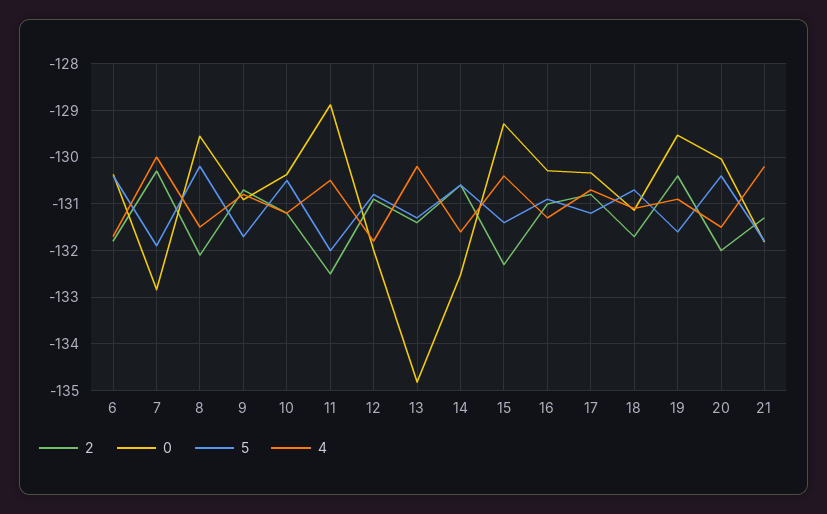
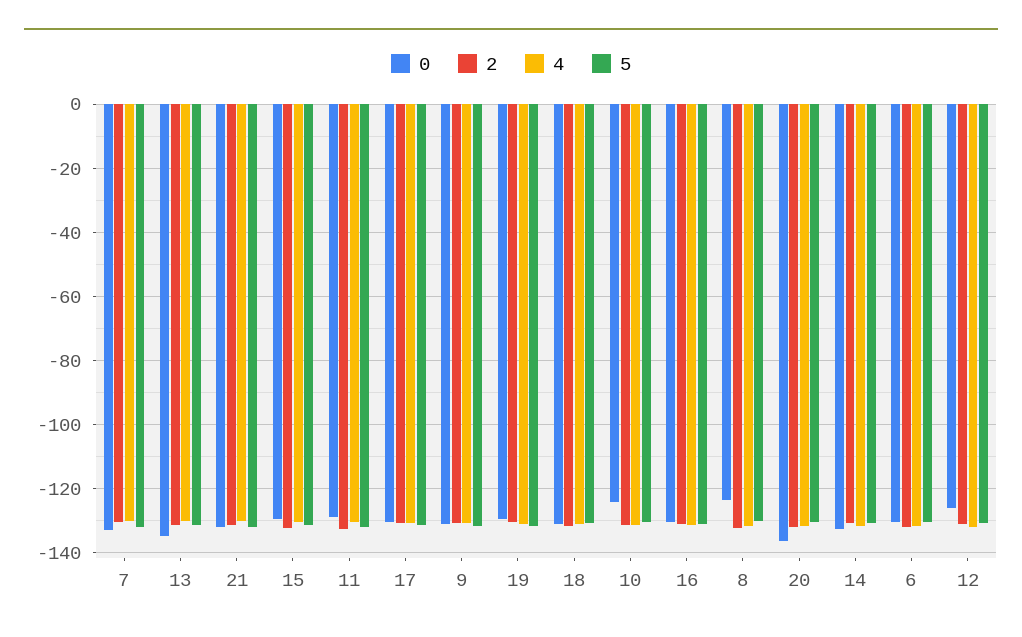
  {
    "2": {
      "6": -131.8,
      "7": -130.4,
      "8": -132.2,
      "9": -130.8,
      "10": -131.2,
      "11": -132.6,
      "12": -131,
      "13": -131.4,
      "14": -130.6,
      "15": -132.4,
      "16": -131,
      "17": -130.8,
      "18": -131.8,
      "19": -130.4,
      "20": -132,
      "21": -131.4
    },
    "0": {
      "6": -130.4,
      "7": -132.8,
-     "8": -129.6,
+     "8": -124,
      "9": -131,
-     "10": -130.4,
+     "10": -124,
      "11": -128.8,
-     "12": -132,
+     "12": -126,
      "13": -134.8,
      "14": -132.6,
      "15": -129.2,
      "16": -130.2,
      "17": -130.4,
      "18": -131.2,
      "19": -129.6,
-     "20": -130,
+     "20": -136,
      "21": -131.8
    },
    "5": {
      "6": -130.4,
      "7": -132,
      "8": -130.2,
      "9": -131.8,
      "10": -130.6,
      "11": -132,
      "12": -130.8,
      "13": -131.4,
      "14": -130.6,
      "15": -131.4,
      "16": -131,
      "17": -131.2,
      "18": -130.8,
      "19": -131.6,
      "20": -130.4,
      "21": -131.8
    },
    "4": {
      "6": -131.8,
      "7": -130,
      "8": -131.6,
      "9": -130.8,
      "10": -131.2,
      "11": -130.6,
      "12": -131.8,
      "13": -130.2,
      "14": -131.6,
      "15": -130.4,
      "16": -131.4,
      "17": -130.8,
      "18": -131.2,
      "19": -131,
      "20": -131.6,
      "21": -130.2
    }
  }

